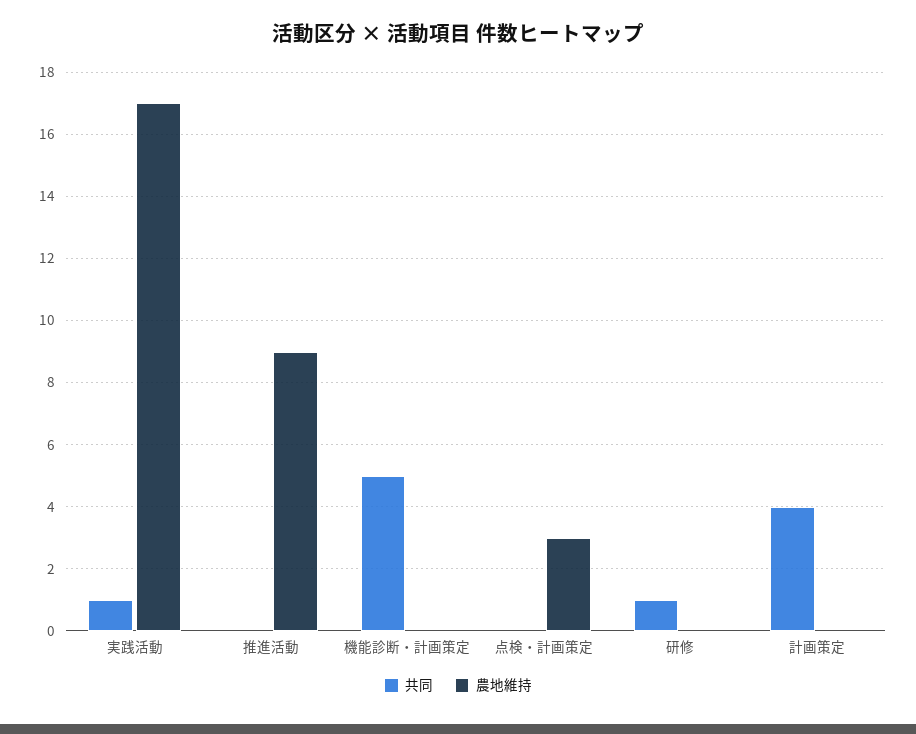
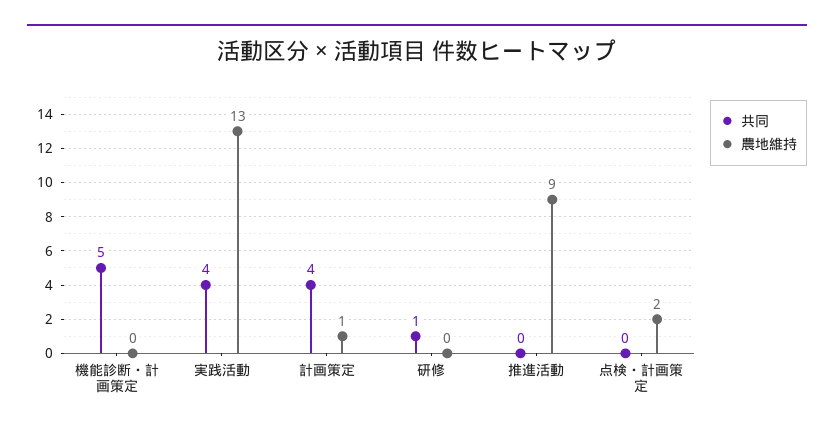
  {
    "共同": {
-     "実践活動": 1,
+     "実践活動": 4,
      "推進活動": 0,
      "機能診断・計画策定": 5,
      "点検・計画策定": 0,
      "研修": 1,
      "計画策定": 4
    },
    "農地維持": {
-     "実践活動": 17,
+     "実践活動": 13,
      "推進活動": 9,
      "機能診断・計画策定": 0,
-     "点検・計画策定": 3,
+     "点検・計画策定": 2,
      "研修": 0,
-     "計画策定": 0
+     "計画策定": 1
    }
  }

